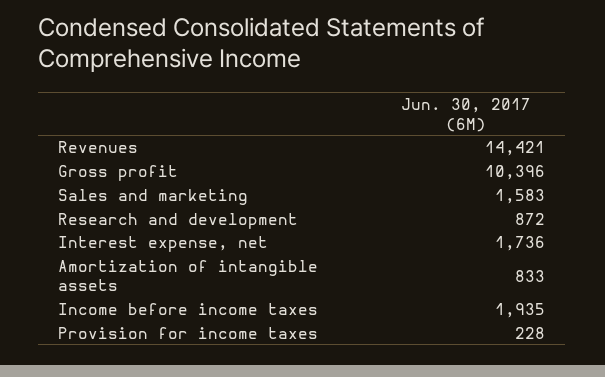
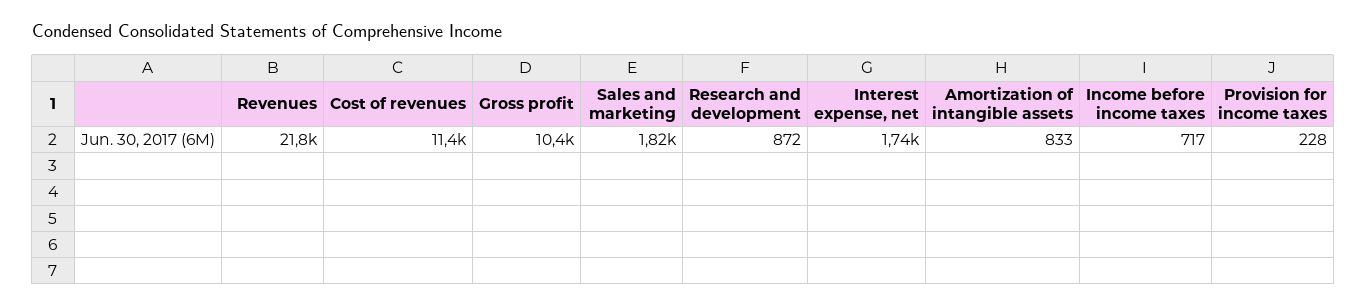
  {
-   "Revenues": 14421,
+   "Revenues": 21800,
    "Gross profit": 10396,
-   "Sales and marketing": 1583,
+   "Sales and marketing": 1820,
    "Research and development": 872,
    "Interest expense, net": 1736,
    "Amortization of intangible assets": 833,
-   "Income before income taxes": 1935,
+   "Income before income taxes": 717,
-   "Provision for income taxes": 228
+   "Provision for income taxes": 228,
+   "Cost of revenues": 11400
  }

